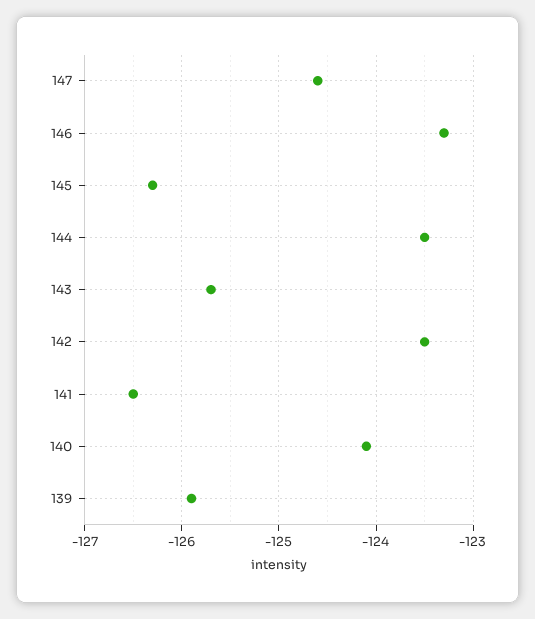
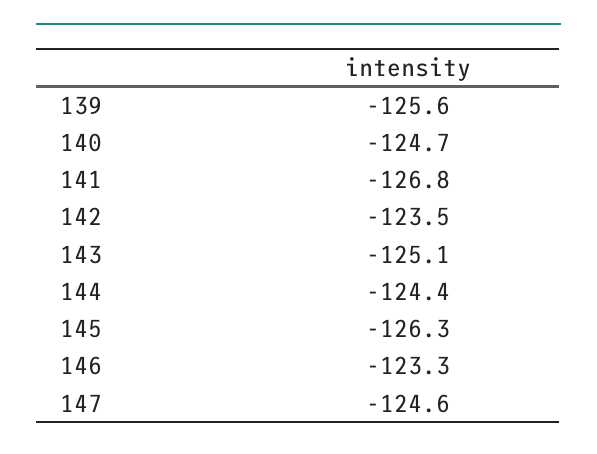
  {
    "147": -124.6,
    "146": -123.3,
    "145": -126.3,
-   "144": -123.5,
+   "144": -124.4,
-   "143": -125.7,
+   "143": -125.1,
    "142": -123.5,
-   "141": -126.5,
+   "141": -126.8,
-   "140": -124.1,
+   "140": -124.7,
-   "139": -125.9
+   "139": -125.6
  }

